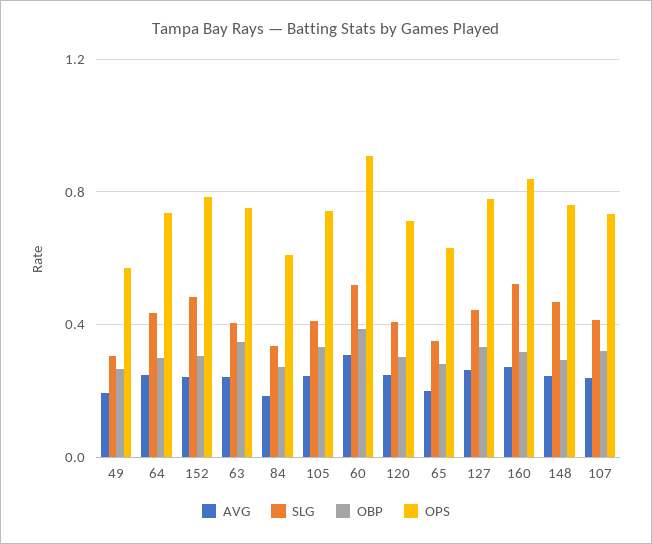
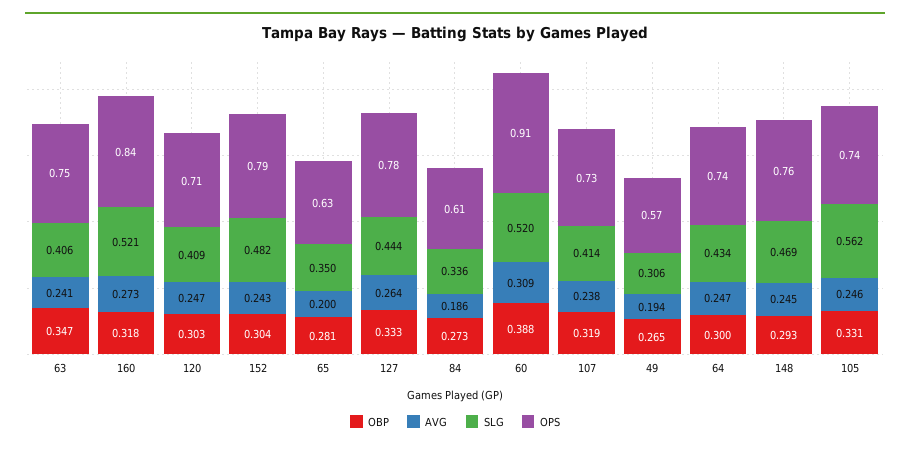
  {
    "AVG": {
      "49": 0.194,
      "64": 0.247,
      "152": 0.243,
      "63": 0.241,
      "84": 0.186,
      "105": 0.246,
      "60": 0.309,
      "120": 0.247,
      "65": 0.2,
      "127": 0.264,
      "160": 0.273,
      "148": 0.245,
      "107": 0.238
    },
    "SLG": {
      "49": 0.306,
      "64": 0.434,
      "152": 0.482,
      "63": 0.406,
      "84": 0.336,
-     "105": 0.4,
+     "105": 0.562,
      "60": 0.52,
      "120": 0.409,
      "65": 0.35,
      "127": 0.444,
      "160": 0.521,
      "148": 0.469,
      "107": 0.414
    },
    "OBP": {
      "49": 0.265,
      "64": 0.3,
      "152": 0.304,
      "63": 0.347,
      "84": 0.273,
      "105": 0.331,
      "60": 0.388,
      "120": 0.303,
      "65": 0.281,
      "127": 0.333,
      "160": 0.318,
      "148": 0.293,
      "107": 0.319
    },
    "OPS": {
      "49": 0.57,
      "64": 0.74,
      "152": 0.79,
      "63": 0.75,
      "84": 0.61,
      "105": 0.74,
      "60": 0.91,
      "120": 0.71,
      "65": 0.63,
      "127": 0.78,
      "160": 0.84,
      "148": 0.76,
      "107": 0.73
    }
  }

